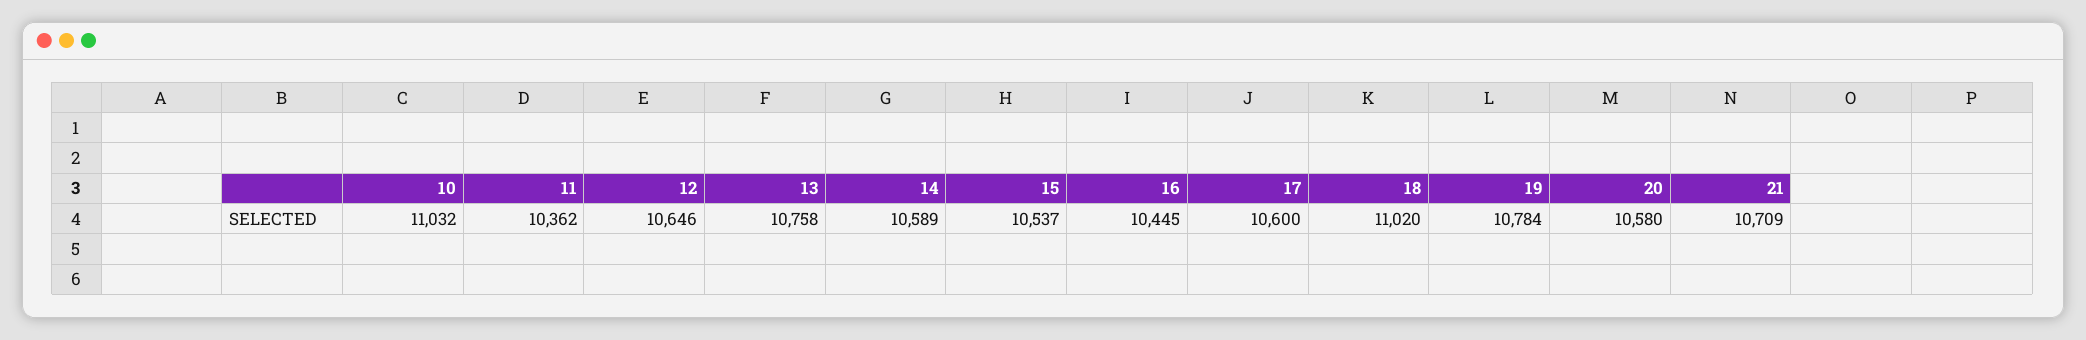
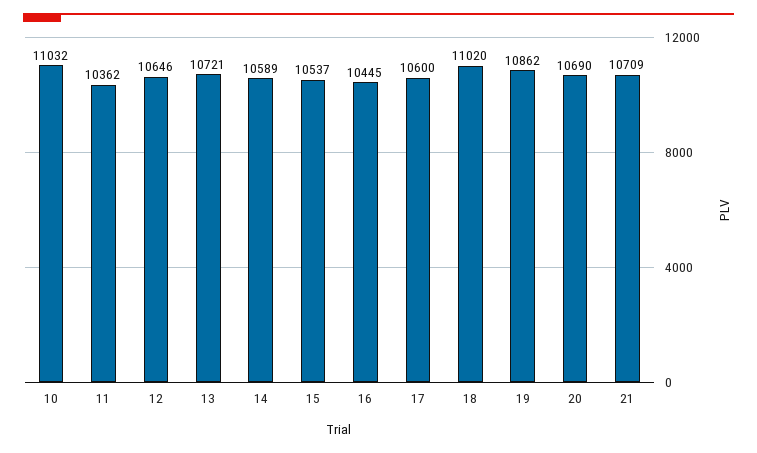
  {
    "10": 11032,
    "11": 10362,
    "12": 10646,
-   "13": 10758,
+   "13": 10721,
    "14": 10589,
    "15": 10537,
    "16": 10445,
    "17": 10600,
    "18": 11020,
-   "19": 10784,
+   "19": 10862,
-   "20": 10580,
+   "20": 10690,
    "21": 10709
  }

